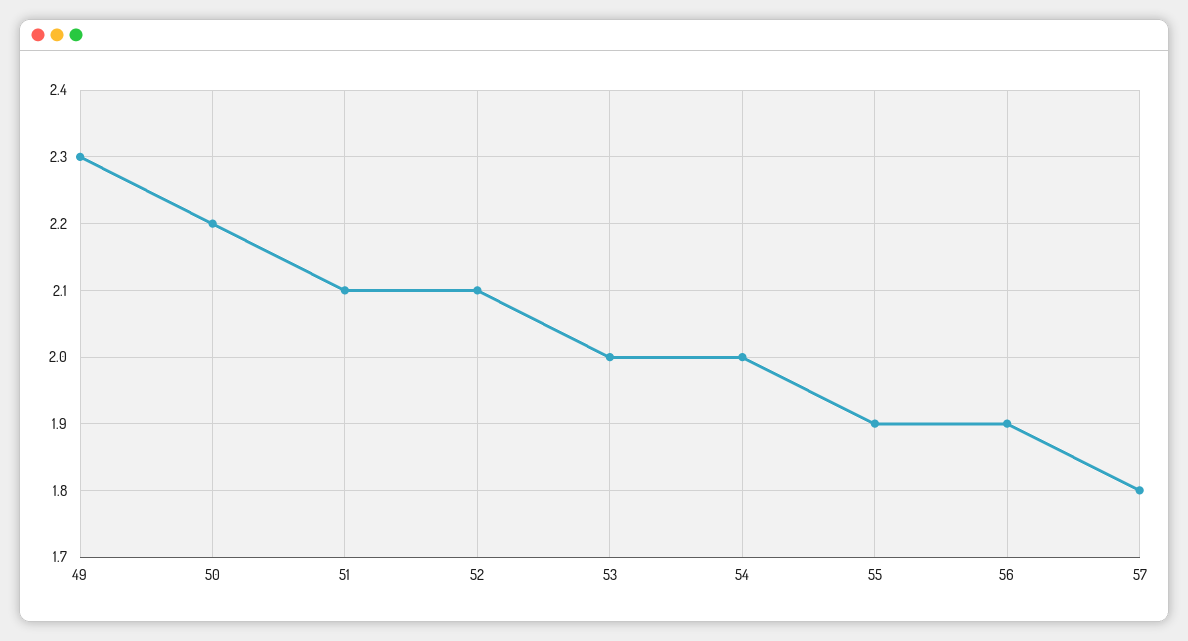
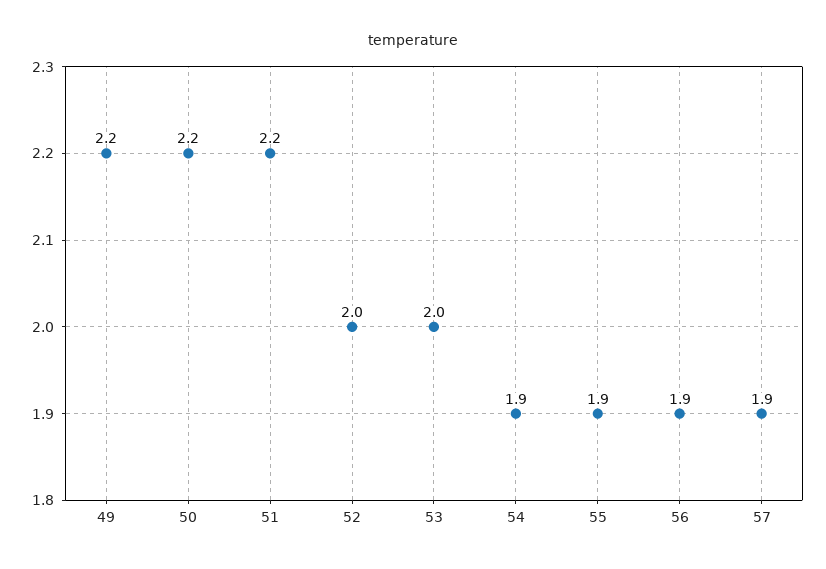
  {
-   "49": 2.3,
+   "49": 2.2,
    "50": 2.2,
-   "51": 2.1,
+   "51": 2.2,
-   "52": 2.1,
+   "52": 2,
    "53": 2,
-   "54": 2,
+   "54": 1.9,
    "55": 1.9,
    "56": 1.9,
-   "57": 1.8
+   "57": 1.9
  }

